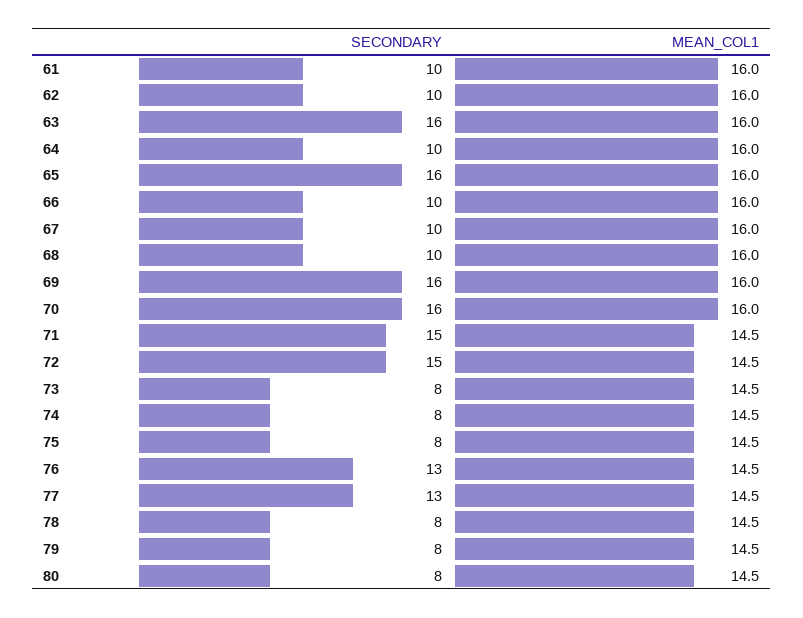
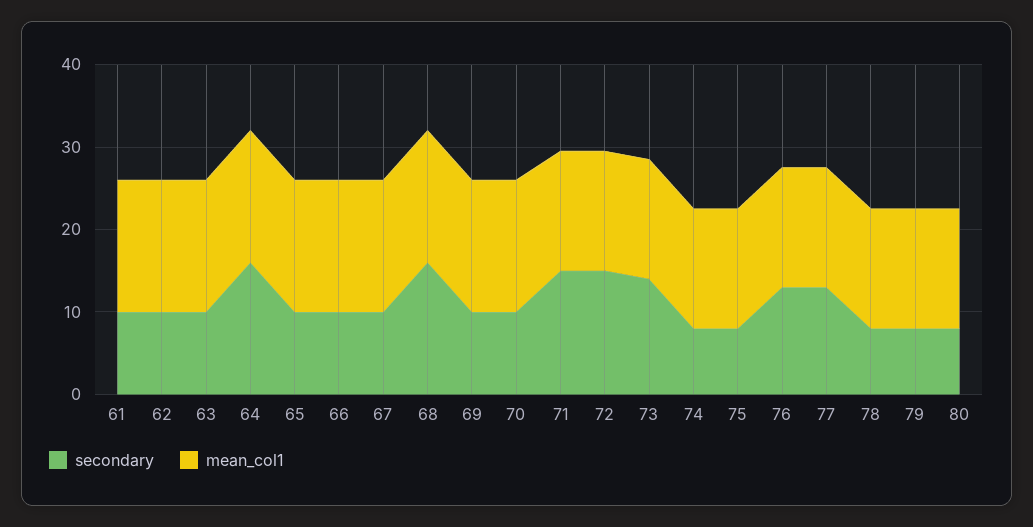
  {
    "SECONDARY": {
      "61": 10,
      "62": 10,
-     "63": 16,
+     "63": 10,
-     "64": 10,
+     "64": 16,
-     "65": 16,
+     "65": 10,
      "66": 10,
      "67": 10,
-     "68": 10,
+     "68": 16,
-     "69": 16,
+     "69": 10,
-     "70": 16,
+     "70": 10,
      "71": 15,
      "72": 15,
-     "73": 8,
+     "73": 14,
      "74": 8,
      "75": 8,
      "76": 13,
      "77": 13,
      "78": 8,
      "79": 8,
      "80": 8
    },
    "MEAN_COL1": {
      "61": 16,
      "62": 16,
      "63": 16,
      "64": 16,
      "65": 16,
      "66": 16,
      "67": 16,
      "68": 16,
      "69": 16,
      "70": 16,
      "71": 14.5,
      "72": 14.5,
      "73": 14.5,
      "74": 14.5,
      "75": 14.5,
      "76": 14.5,
      "77": 14.5,
      "78": 14.5,
      "79": 14.5,
      "80": 14.5
    }
  }

